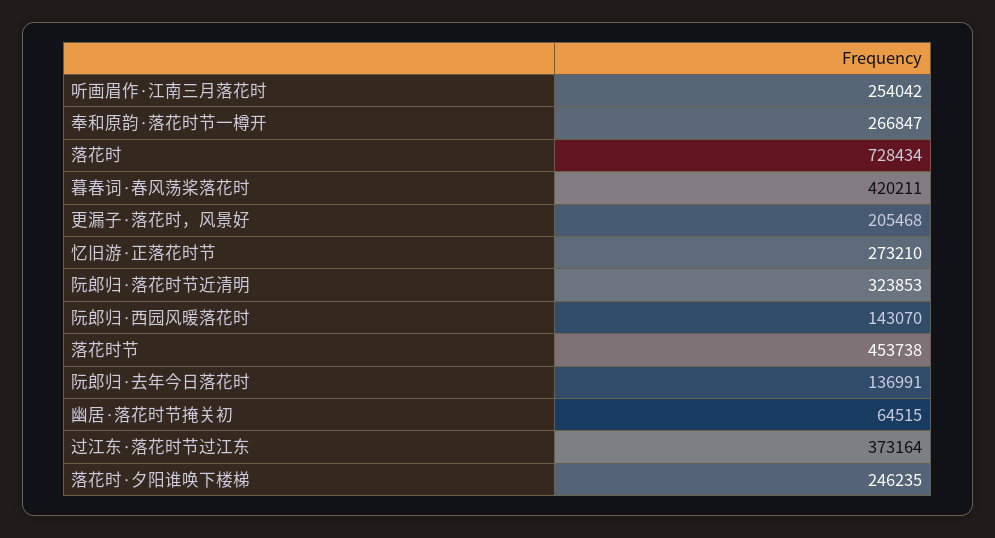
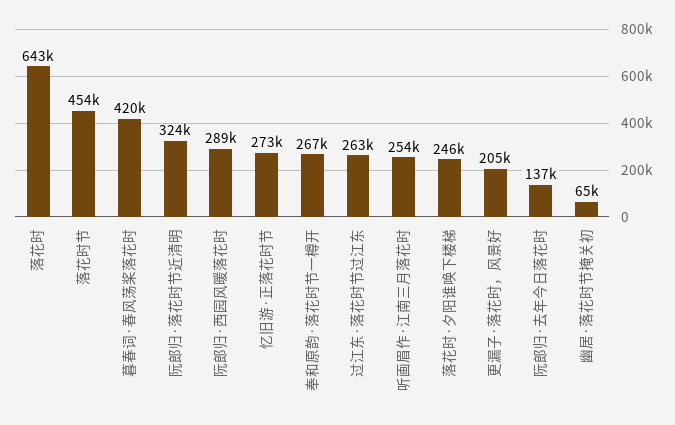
  {
    "听画眉作·江南三月落花时": 254042,
    "奉和原韵·落花时节一樽开": 266847,
-   "落花时": 728434,
+   "落花时": 643000,
    "暮春词·春风荡桨落花时": 420211,
    "更漏子·落花时，风景好": 205468,
    "忆旧游·正落花时节": 273210,
    "阮郎归·落花时节近清明": 323853,
-   "阮郎归·西园风暖落花时": 143070,
+   "阮郎归·西园风暖落花时": 289000,
    "落花时节": 453738,
    "阮郎归·去年今日落花时": 136991,
    "幽居·落花时节掩关初": 64515,
-   "过江东·落花时节过江东": 373164,
+   "过江东·落花时节过江东": 263000,
    "落花时·夕阳谁唤下楼梯": 246235
  }

